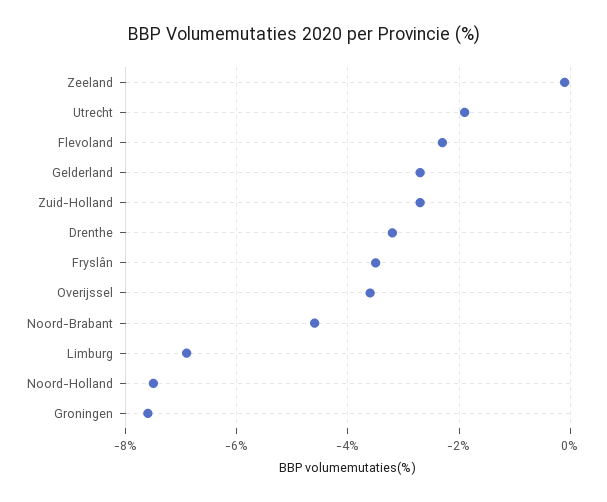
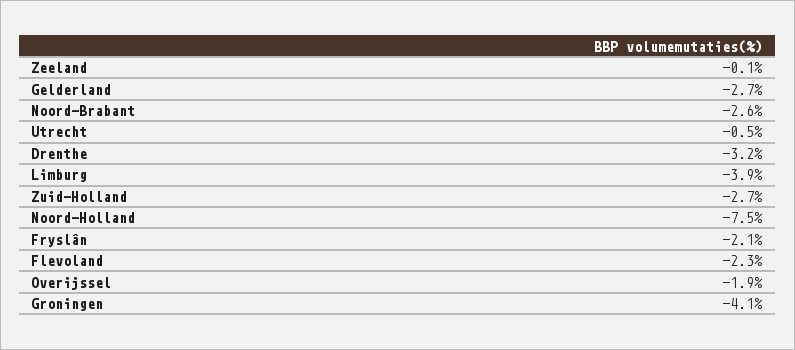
  {
    "Zeeland": -0.1,
-   "Utrecht": -2,
+   "Utrecht": -0.5,
    "Flevoland": -2.3,
    "Gelderland": -2.7,
    "Zuid-Holland": -2.7,
    "Drenthe": -3.2,
-   "Fryslân": -3.5,
+   "Fryslân": -2.1,
-   "Overijssel": -3.5,
+   "Overijssel": -1.9,
-   "Noord-Brabant": -4.5,
+   "Noord-Brabant": -2.6,
-   "Limburg": -7,
+   "Limburg": -3.9,
    "Noord-Holland": -7.5,
-   "Groningen": -7.5
+   "Groningen": -4.1
  }

